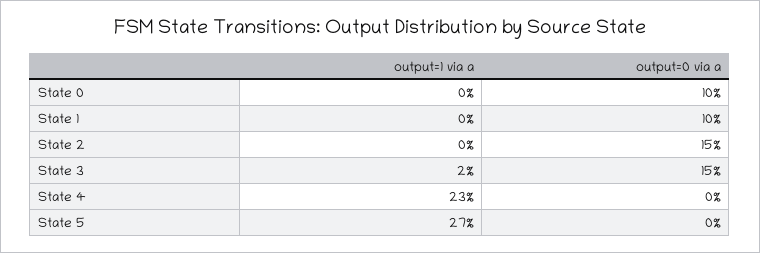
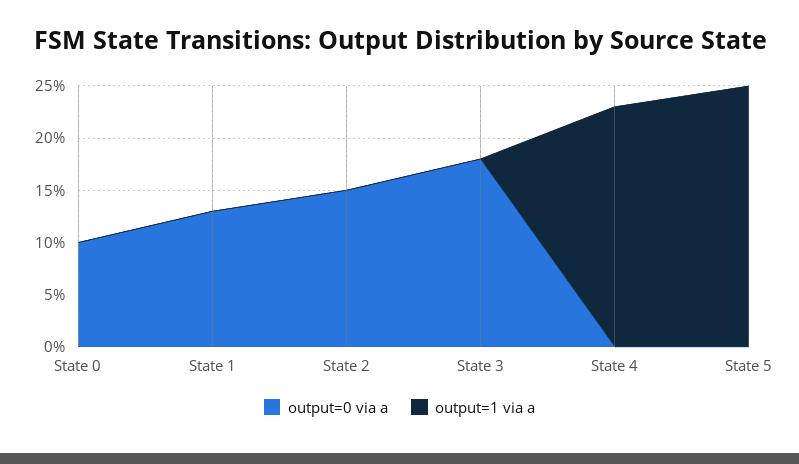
  {
    "output=1 via a": {
      "State 0": 0,
      "State 1": 0,
      "State 2": 0,
-     "State 3": 2,
+     "State 3": 0,
      "State 4": 23,
-     "State 5": 27
+     "State 5": 25
    },
    "output=0 via a": {
      "State 0": 10,
-     "State 1": 10,
+     "State 1": 13,
      "State 2": 15,
-     "State 3": 15,
+     "State 3": 18,
      "State 4": 0,
      "State 5": 0
    }
  }

